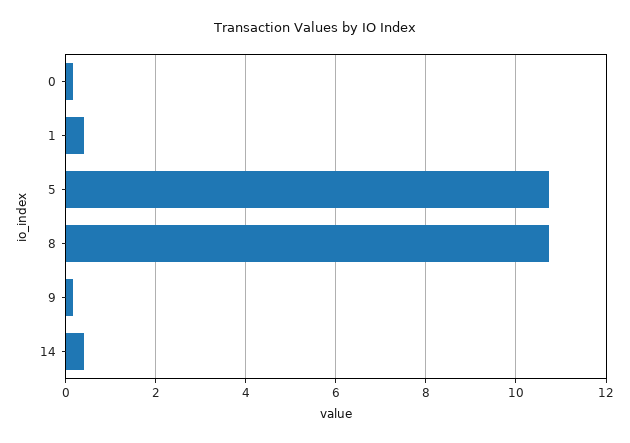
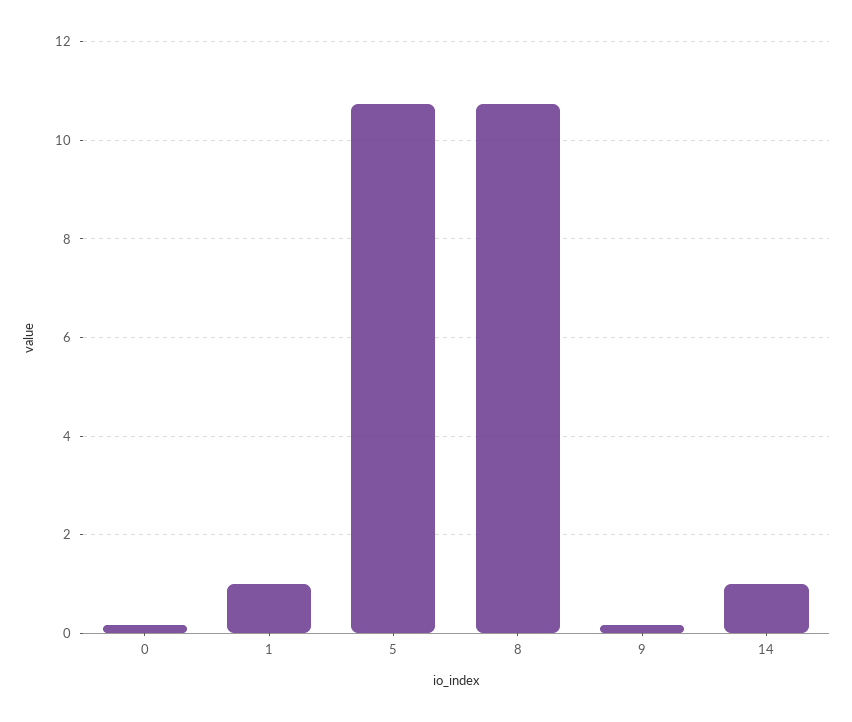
  {
    "0": 0.2,
-   "1": 0.4,
+   "1": 1,
    "5": 10.8,
    "8": 10.8,
    "9": 0.2,
-   "14": 0.4
+   "14": 1
  }

